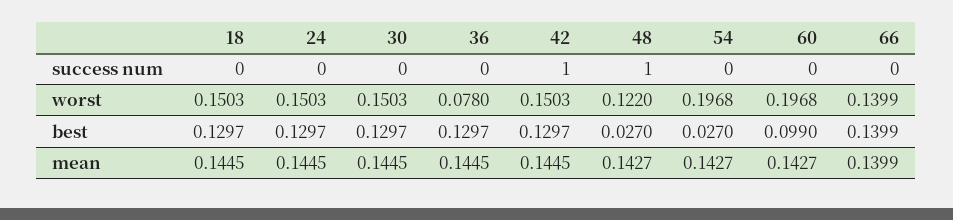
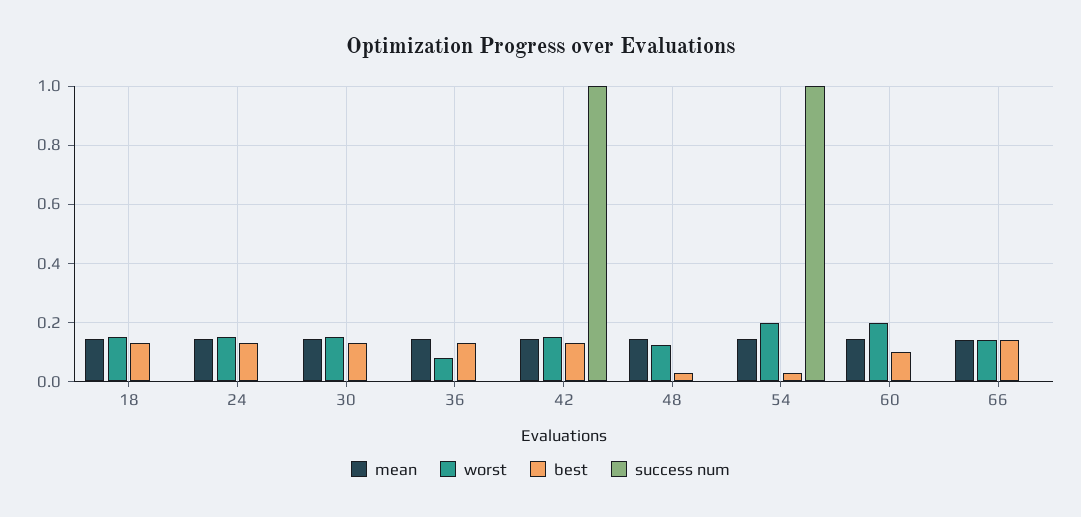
  {
    "success num": {
      "18": 0,
      "24": 0,
      "30": 0,
      "36": 0,
      "42": 1,
-     "48": 1,
+     "48": 0,
-     "54": 0,
+     "54": 1,
      "60": 0,
      "66": 0
    },
    "worst": {
      "18": 0.1503,
      "24": 0.1503,
      "30": 0.1503,
      "36": 0.078,
      "42": 0.1503,
      "48": 0.122,
      "54": 0.1968,
      "60": 0.1968,
      "66": 0.1399
    },
    "best": {
      "18": 0.1297,
      "24": 0.1297,
      "30": 0.1297,
      "36": 0.1297,
      "42": 0.1297,
      "48": 0.027,
      "54": 0.027,
      "60": 0.099,
      "66": 0.1399
    },
    "mean": {
      "18": 0.1445,
      "24": 0.1445,
      "30": 0.1445,
      "36": 0.1445,
      "42": 0.1445,
      "48": 0.1427,
      "54": 0.1427,
      "60": 0.1427,
      "66": 0.1399
    }
  }

